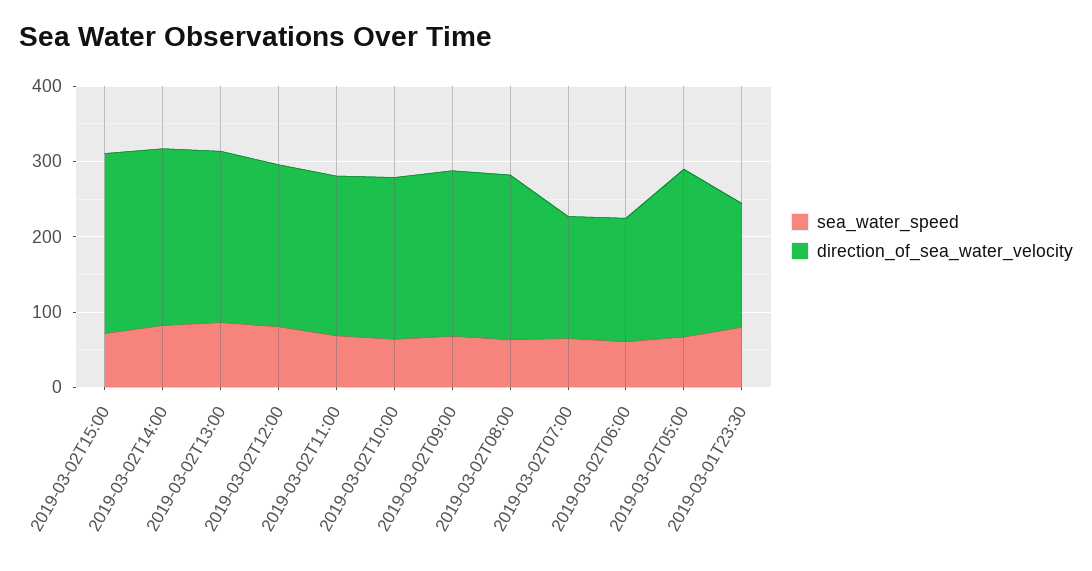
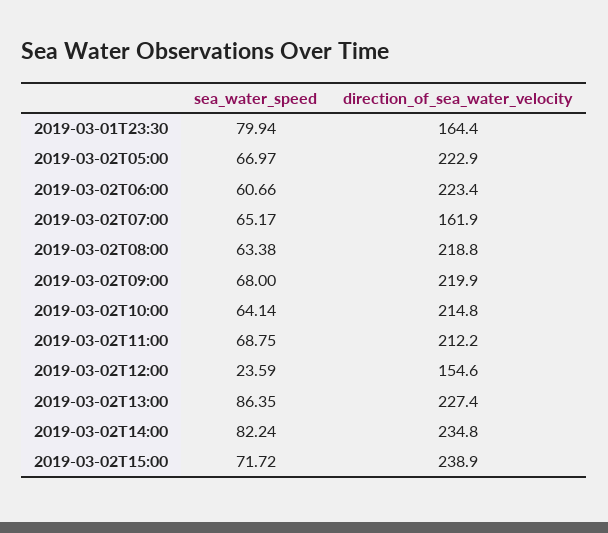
  {
    "sea_water_speed": {
      "2019-03-02T15:00": 71.72,
      "2019-03-02T14:00": 82.24,
      "2019-03-02T13:00": 86.35,
-     "2019-03-02T12:00": 80,
+     "2019-03-02T12:00": 23.59,
      "2019-03-02T11:00": 68.75,
      "2019-03-02T10:00": 64.14,
      "2019-03-02T09:00": 68,
      "2019-03-02T08:00": 63.38,
      "2019-03-02T07:00": 65.17,
      "2019-03-02T06:00": 60.66,
      "2019-03-02T05:00": 66.97,
      "2019-03-01T23:30": 79.94
    },
    "direction_of_sea_water_velocity": {
      "2019-03-02T15:00": 238.9,
      "2019-03-02T14:00": 234.8,
      "2019-03-02T13:00": 227.4,
-     "2019-03-02T12:00": 220,
+     "2019-03-02T12:00": 154.6,
      "2019-03-02T11:00": 212.2,
      "2019-03-02T10:00": 214.8,
      "2019-03-02T09:00": 219.9,
      "2019-03-02T08:00": 218.8,
      "2019-03-02T07:00": 161.9,
-     "2019-03-02T06:00": 160,
+     "2019-03-02T06:00": 223.4,
      "2019-03-02T05:00": 222.9,
      "2019-03-01T23:30": 164.4
    }
  }

